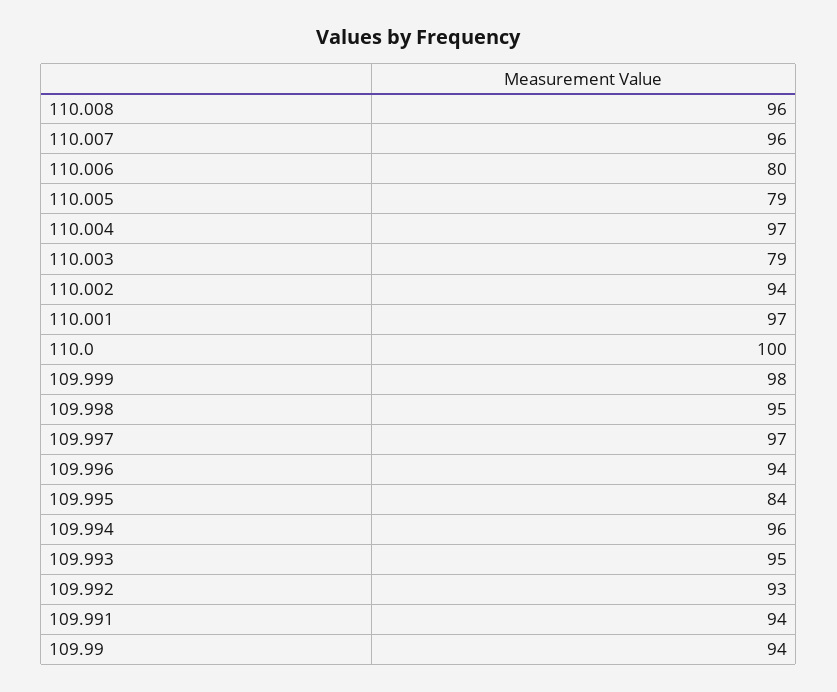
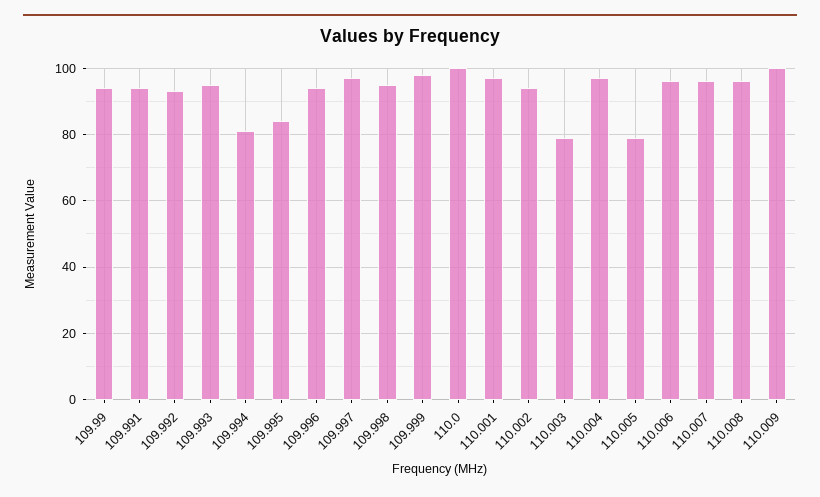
  {
    "110.008": 96,
    "110.007": 96,
-   "110.006": 80,
+   "110.006": 95,
    "110.005": 79,
    "110.004": 97,
    "110.003": 79,
    "110.002": 94,
    "110.001": 97,
    "110.0": 100,
    "109.999": 98,
    "109.998": 95,
    "109.997": 97,
    "109.996": 94,
    "109.995": 84,
-   "109.994": 96,
+   "109.994": 80,
    "109.993": 95,
    "109.992": 93,
    "109.991": 94,
-   "109.99": 94
+   "109.99": 94,
+   "110.009": 100
  }

